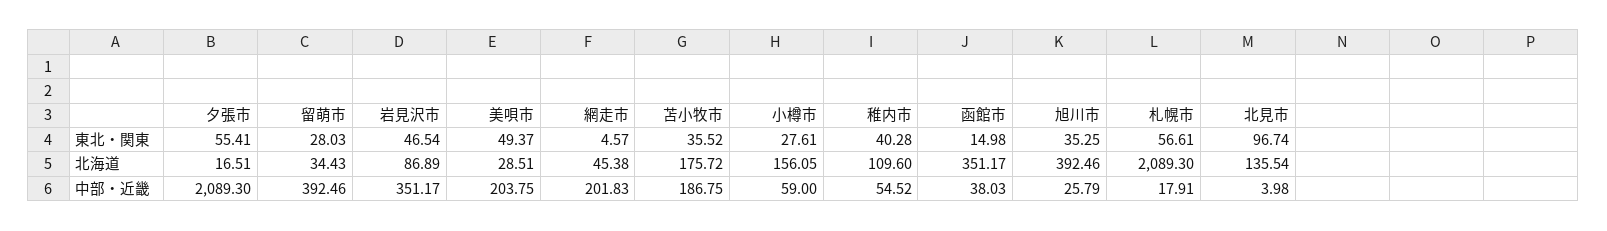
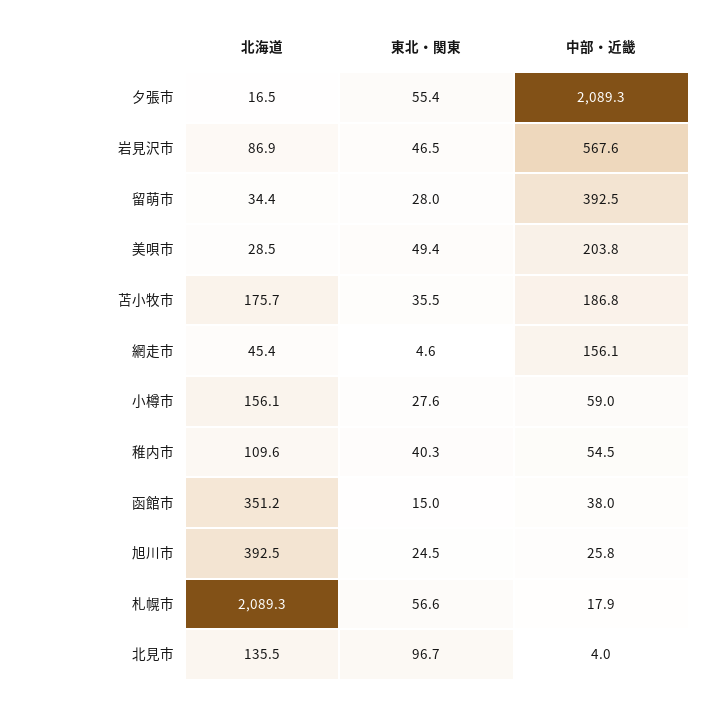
  {
    "夕張市": {
      "東北・関東": 55.41,
      "北海道": 16.51,
      "中部・近畿": 2089.3
    },
    "留萌市": {
      "東北・関東": 28.03,
      "北海道": 34.43,
      "中部・近畿": 392.46
    },
    "岩見沢市": {
      "東北・関東": 46.54,
      "北海道": 86.89,
-     "中部・近畿": 351.17
+     "中部・近畿": 567.6
    },
    "美唄市": {
      "東北・関東": 49.37,
      "北海道": 28.51,
      "中部・近畿": 203.75
    },
    "網走市": {
      "東北・関東": 4.57,
      "北海道": 45.38,
-     "中部・近畿": 201.83
+     "中部・近畿": 156.1
    },
    "苫小牧市": {
      "東北・関東": 35.52,
      "北海道": 175.72,
      "中部・近畿": 186.75
    },
    "小樽市": {
      "東北・関東": 27.61,
      "北海道": 156.05,
      "中部・近畿": 59
    },
    "稚内市": {
      "東北・関東": 40.28,
      "北海道": 109.6,
      "中部・近畿": 54.52
    },
    "函館市": {
      "東北・関東": 14.98,
      "北海道": 351.17,
      "中部・近畿": 38.03
    },
    "旭川市": {
-     "東北・関東": 35.25,
+     "東北・関東": 24.5,
      "北海道": 392.46,
      "中部・近畿": 25.79
    },
    "札幌市": {
      "東北・関東": 56.61,
      "北海道": 2089.3,
      "中部・近畿": 17.91
    },
    "北見市": {
      "東北・関東": 96.74,
      "北海道": 135.54,
      "中部・近畿": 3.98
    }
  }

